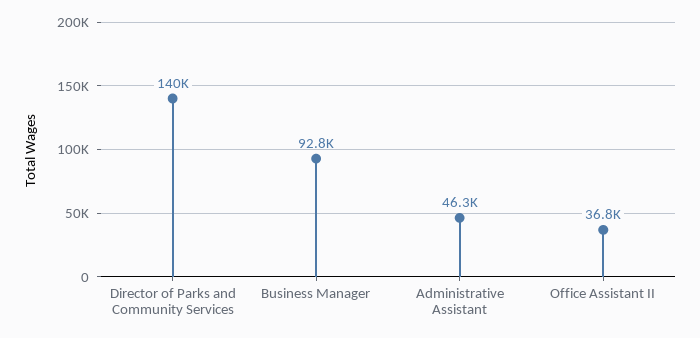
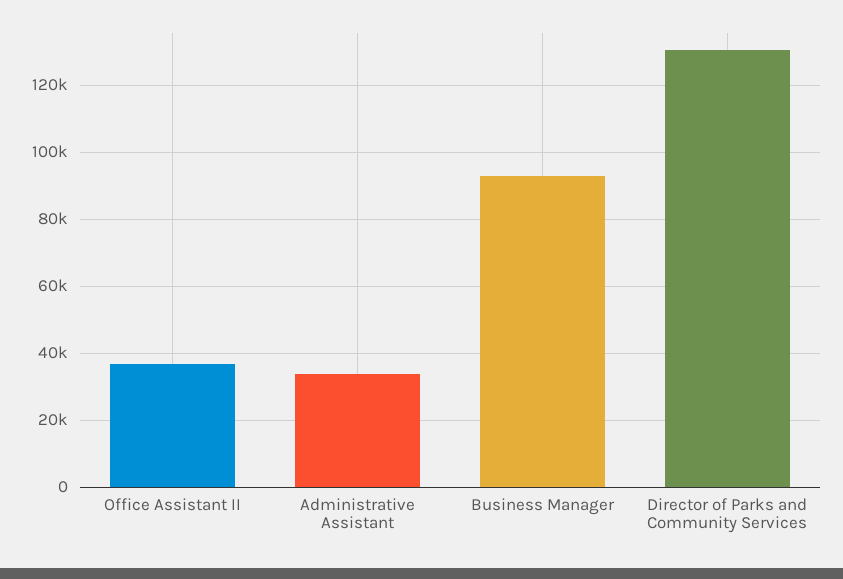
  {
-   "Director of Parks and Community Services": 140000,
+   "Director of Parks and Community Services": 130000,
    "Business Manager": 92800,
-   "Administrative Assistant": 46300,
+   "Administrative Assistant": 34000,
    "Office Assistant II": 36800
  }

